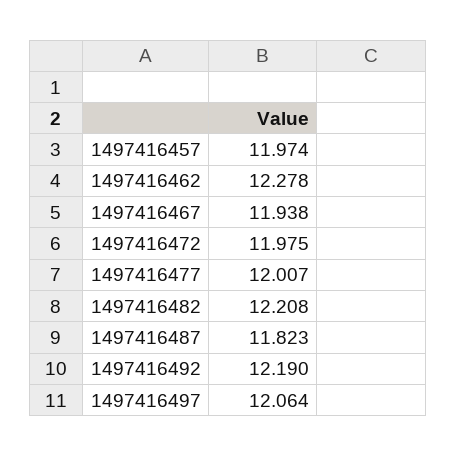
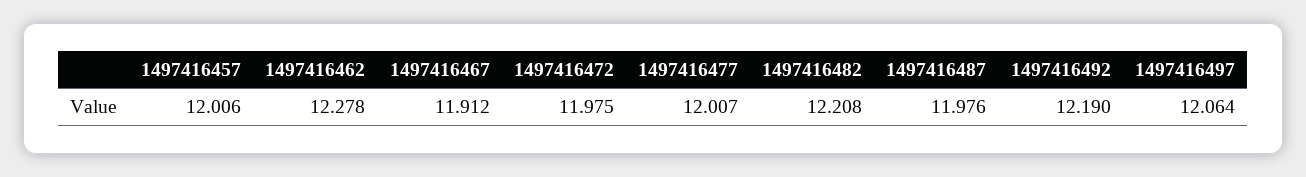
  {
-   "1497416457": 11.974,
+   "1497416457": 12.006,
    "1497416462": 12.278,
-   "1497416467": 11.938,
+   "1497416467": 11.912,
    "1497416472": 11.975,
    "1497416477": 12.007,
    "1497416482": 12.208,
-   "1497416487": 11.823,
+   "1497416487": 11.976,
    "1497416492": 12.19,
    "1497416497": 12.064
  }

